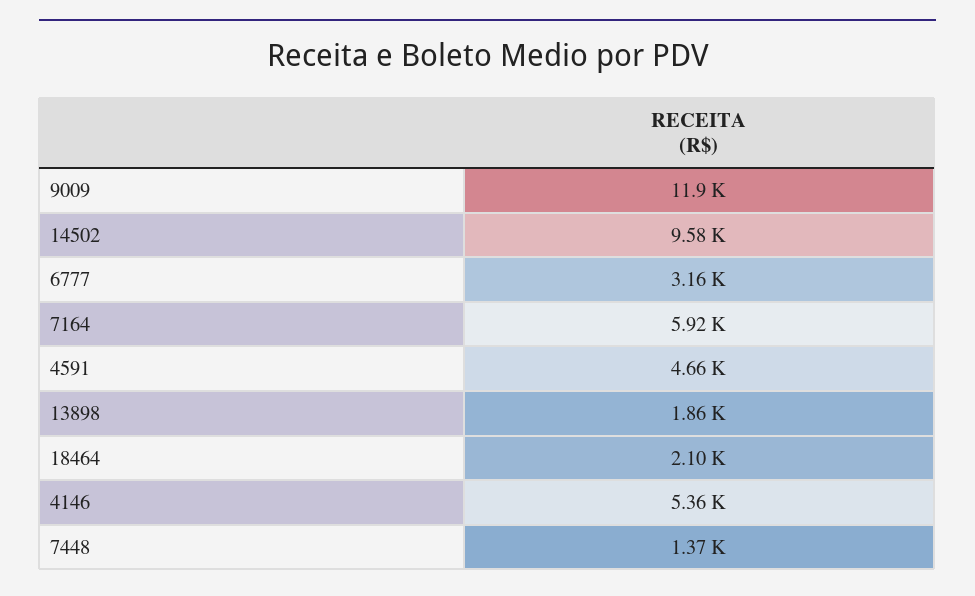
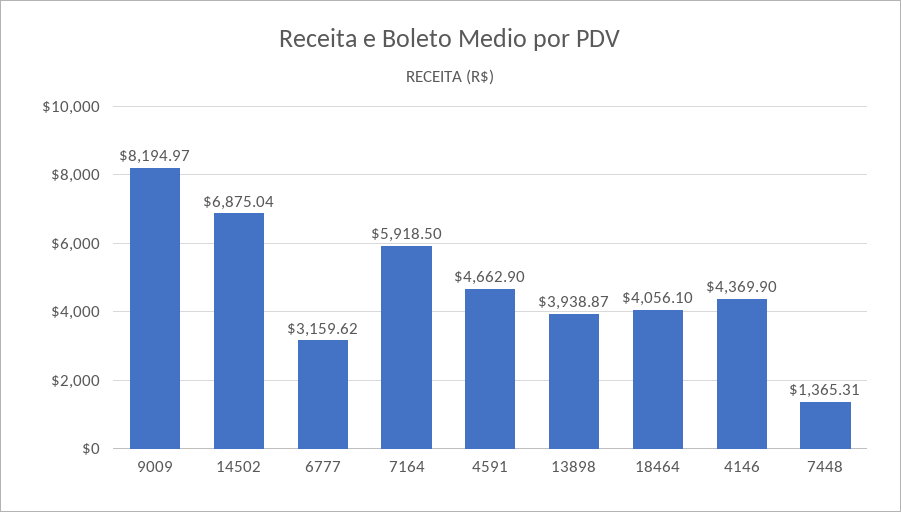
  {
-   "9009": 11900,
+   "9009": 8194.97,
-   "14502": 9580,
+   "14502": 6875.04,
    "6777": 3159.62,
    "7164": 5918.5,
    "4591": 4662.9,
-   "13898": 1860,
+   "13898": 3938.87,
-   "18464": 2100,
+   "18464": 4056.1,
-   "4146": 5360,
+   "4146": 4369.9,
    "7448": 1365.31
  }

